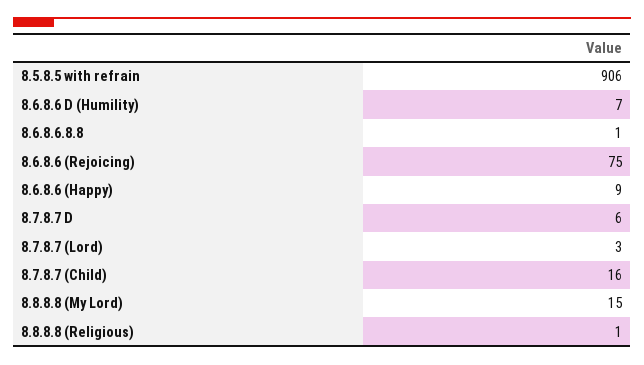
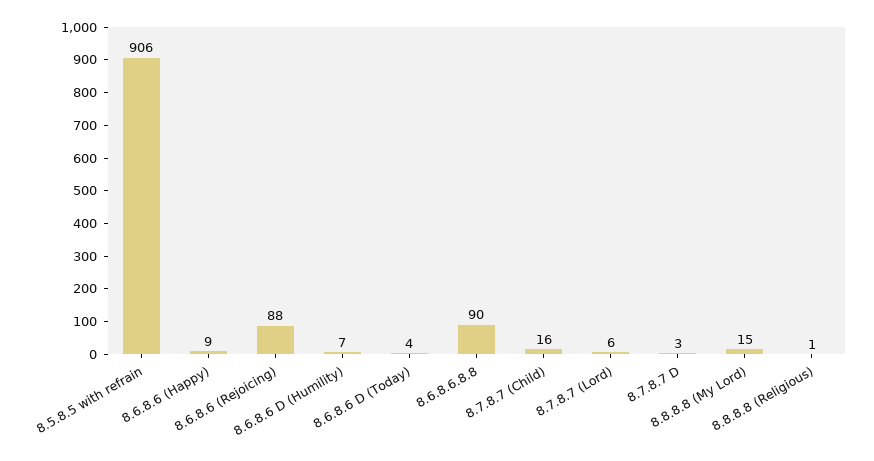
  {
    "8.5.8.5 with refrain": 906,
    "8.6.8.6 D (Humility)": 7,
-   "8.6.8.6.8.8": 1,
+   "8.6.8.6.8.8": 90,
-   "8.6.8.6 (Rejoicing)": 75,
+   "8.6.8.6 (Rejoicing)": 88,
    "8.6.8.6 (Happy)": 9,
-   "8.7.8.7 D": 6,
+   "8.7.8.7 D": 3,
-   "8.7.8.7 (Lord)": 3,
+   "8.7.8.7 (Lord)": 6,
    "8.7.8.7 (Child)": 16,
    "8.8.8.8 (My Lord)": 15,
-   "8.8.8.8 (Religious)": 1
+   "8.8.8.8 (Religious)": 1,
+   "8.6.8.6 D (Today)": 4
  }

